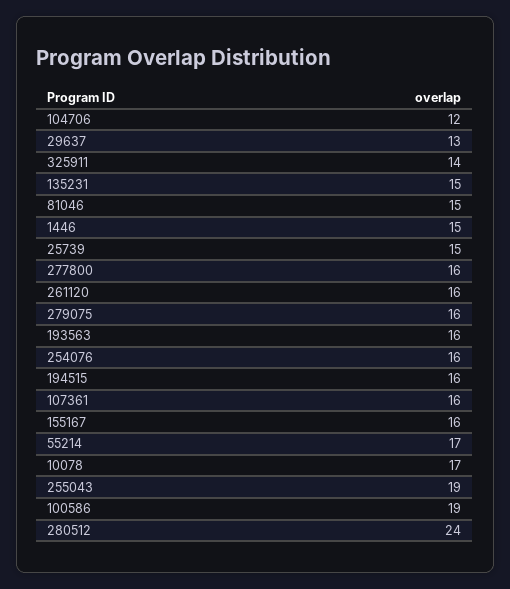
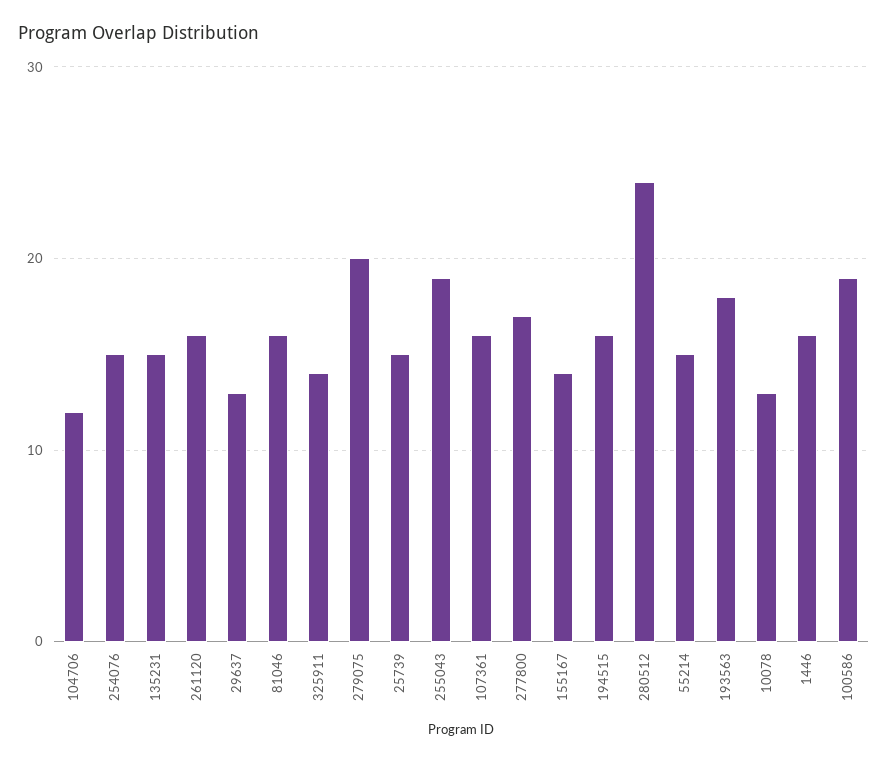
  {
    "104706": 12,
    "29637": 13,
    "325911": 14,
    "135231": 15,
-   "81046": 15,
+   "81046": 16,
-   "1446": 15,
+   "1446": 16,
    "25739": 15,
-   "277800": 16,
+   "277800": 17,
    "261120": 16,
-   "279075": 16,
+   "279075": 20,
-   "193563": 16,
+   "193563": 18,
-   "254076": 16,
+   "254076": 15,
    "194515": 16,
    "107361": 16,
-   "155167": 16,
+   "155167": 14,
-   "55214": 17,
+   "55214": 15,
-   "10078": 17,
+   "10078": 13,
    "255043": 19,
    "100586": 19,
    "280512": 24
  }

